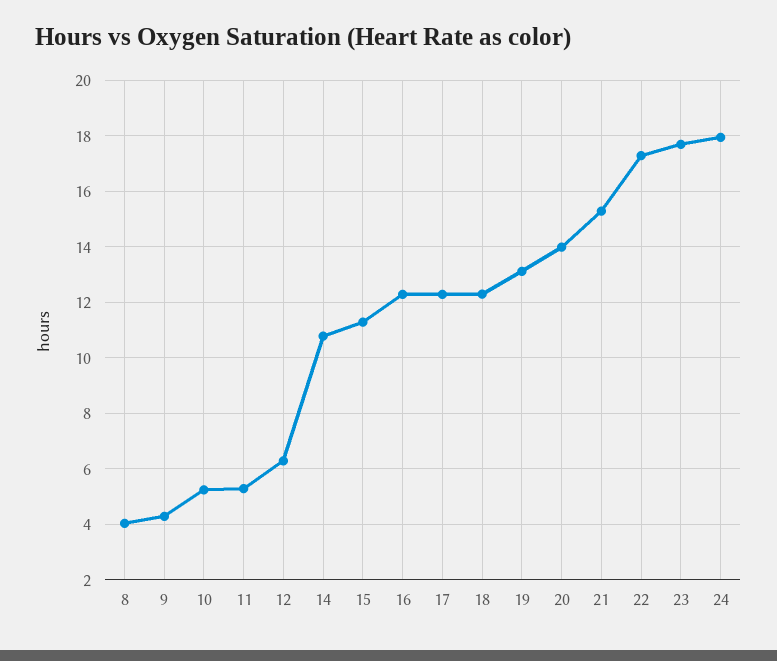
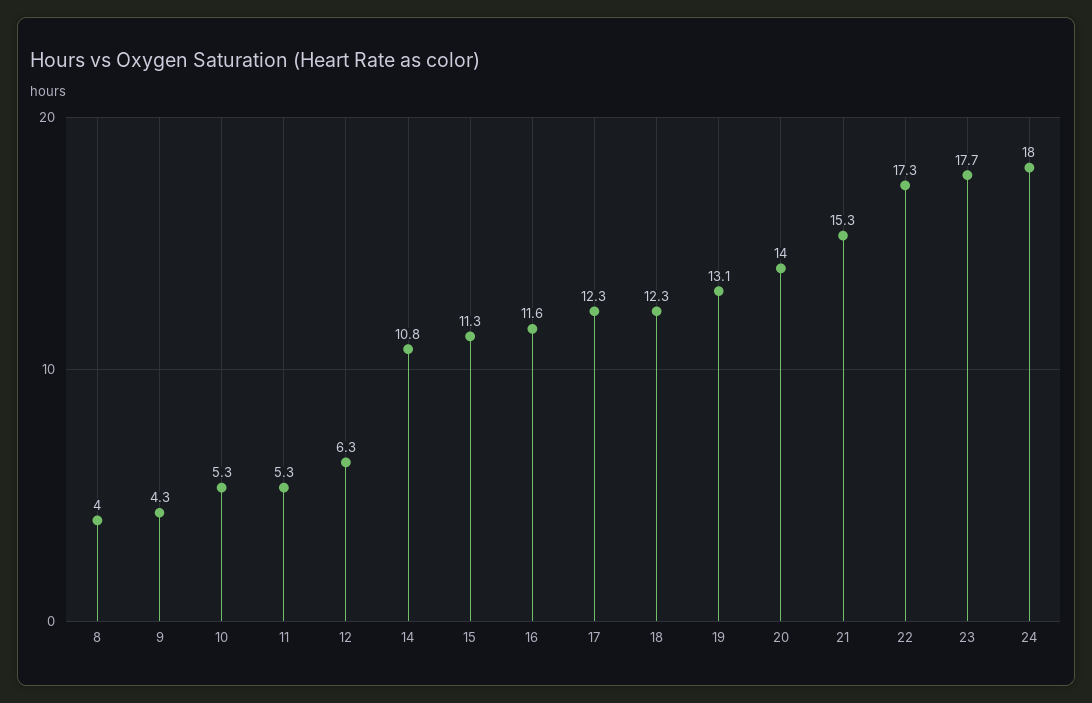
  {
    "8": 4,
    "9": 4.3,
    "10": 5.3,
    "11": 5.3,
    "12": 6.3,
    "14": 10.8,
    "15": 11.3,
-   "16": 12.25,
+   "16": 11.6,
    "17": 12.3,
    "18": 12.3,
    "19": 13.1,
    "20": 14,
    "21": 15.3,
    "22": 17.3,
    "23": 17.7,
    "24": 18
  }

